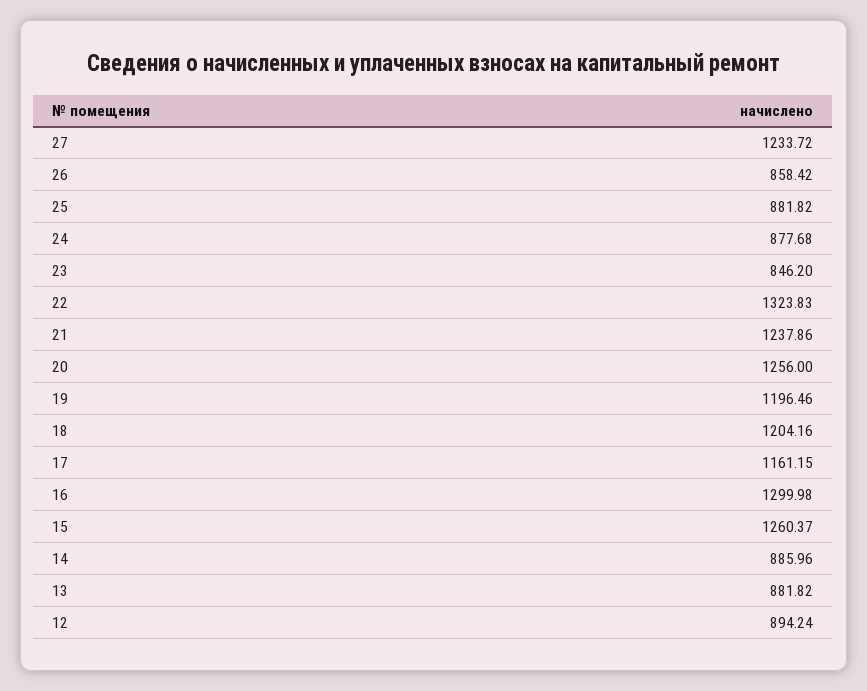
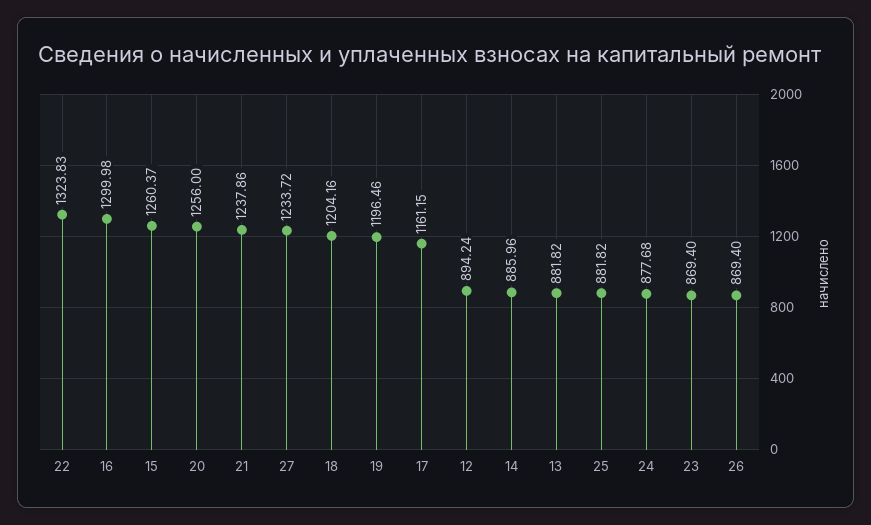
  {
    "27": 1233.72,
-   "26": 858.42,
+   "26": 869.4,
    "25": 881.82,
    "24": 877.68,
-   "23": 846.2,
+   "23": 869.4,
    "22": 1323.83,
    "21": 1237.86,
    "20": 1256,
    "19": 1196.46,
    "18": 1204.16,
    "17": 1161.15,
    "16": 1299.98,
    "15": 1260.37,
    "14": 885.96,
    "13": 881.82,
    "12": 894.24
  }

